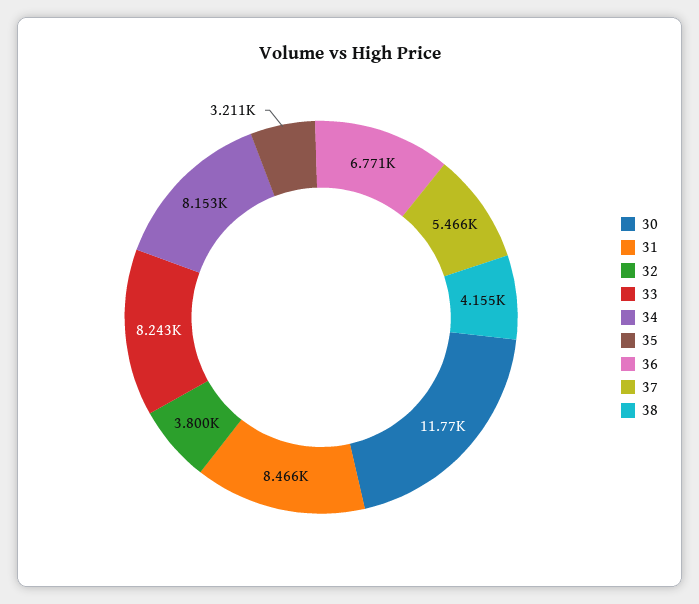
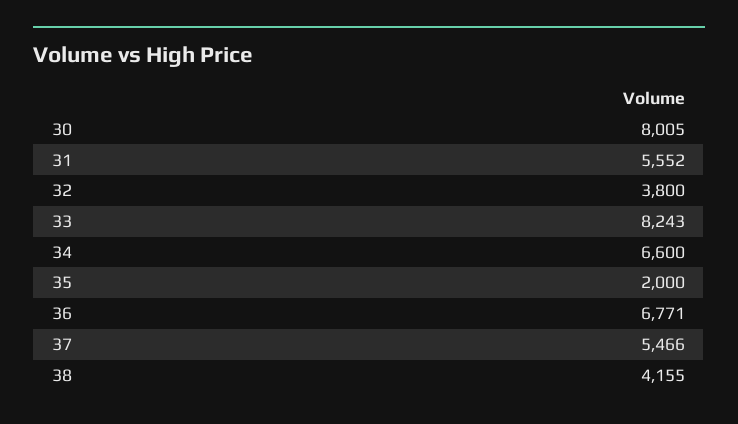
  {
-   "30": 11770,
+   "30": 8005,
-   "31": 8466,
+   "31": 5552,
    "32": 3800,
    "33": 8243,
-   "34": 8153,
+   "34": 6600,
-   "35": 3211,
+   "35": 2000,
    "36": 6771,
    "37": 5466,
    "38": 4155
  }

